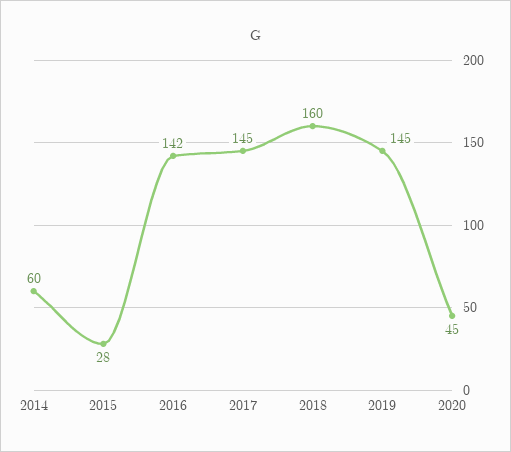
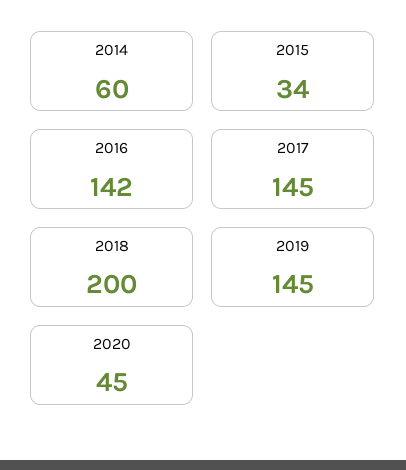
  {
    "2014": 60,
-   "2015": 28,
+   "2015": 34,
    "2016": 142,
    "2017": 145,
-   "2018": 160,
+   "2018": 200,
    "2019": 145,
    "2020": 45
  }

